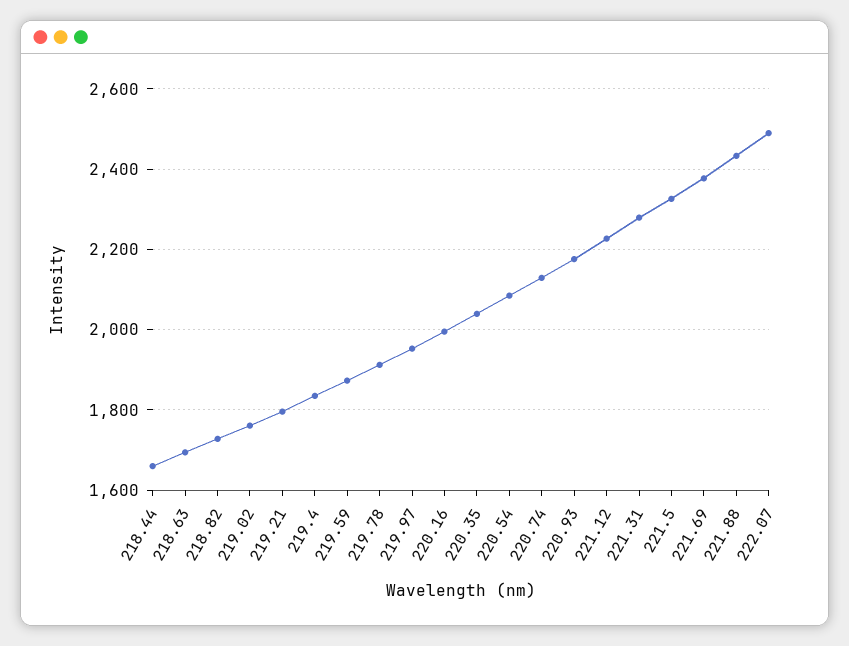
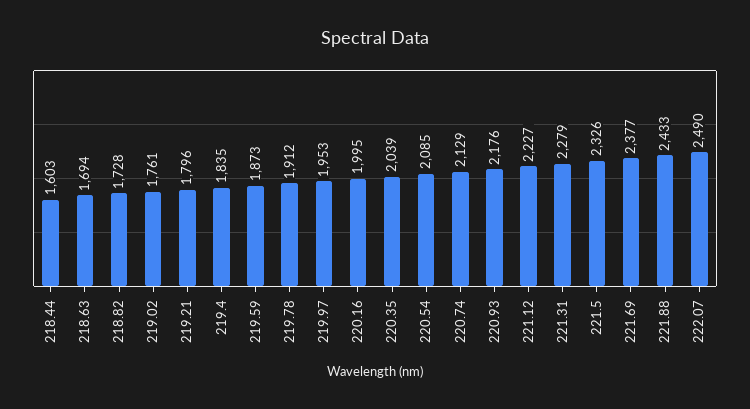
  {
-   "218.44": 1660,
+   "218.44": 1603,
    "218.63": 1694,
    "218.82": 1728,
    "219.02": 1761,
    "219.21": 1796,
    "219.4": 1835,
    "219.59": 1873,
    "219.78": 1912,
    "219.97": 1953,
    "220.16": 1995,
    "220.35": 2039,
    "220.54": 2085,
    "220.74": 2129,
    "220.93": 2176,
    "221.12": 2227,
    "221.31": 2279,
    "221.5": 2326,
    "221.69": 2377,
    "221.88": 2433,
    "222.07": 2490
  }

